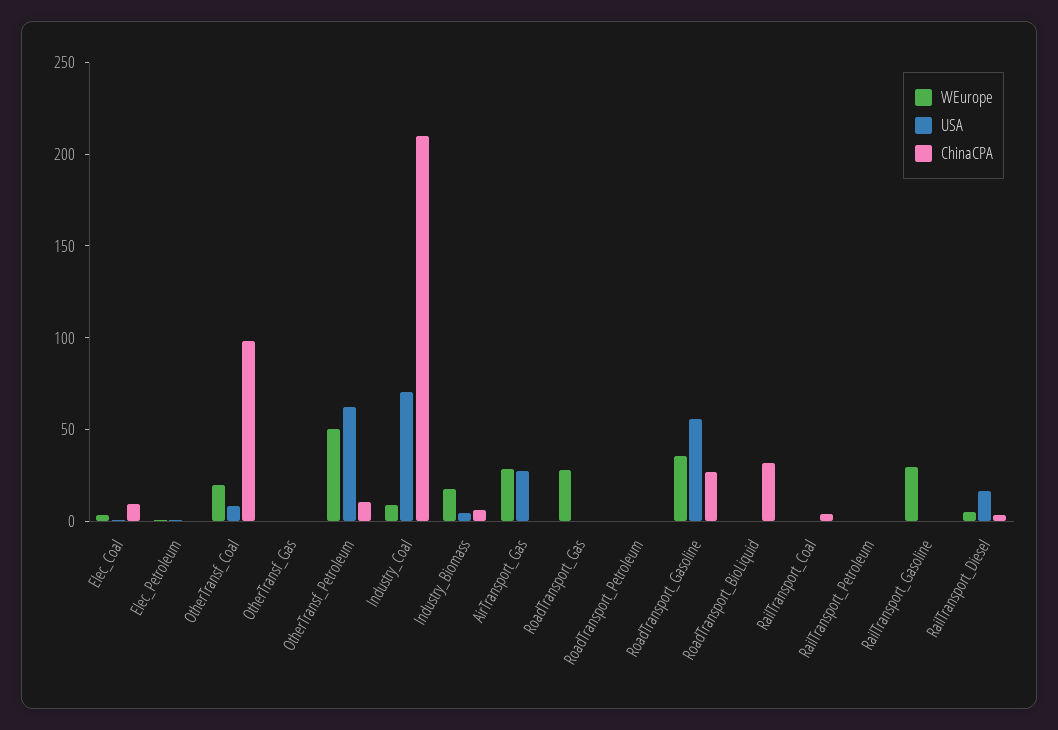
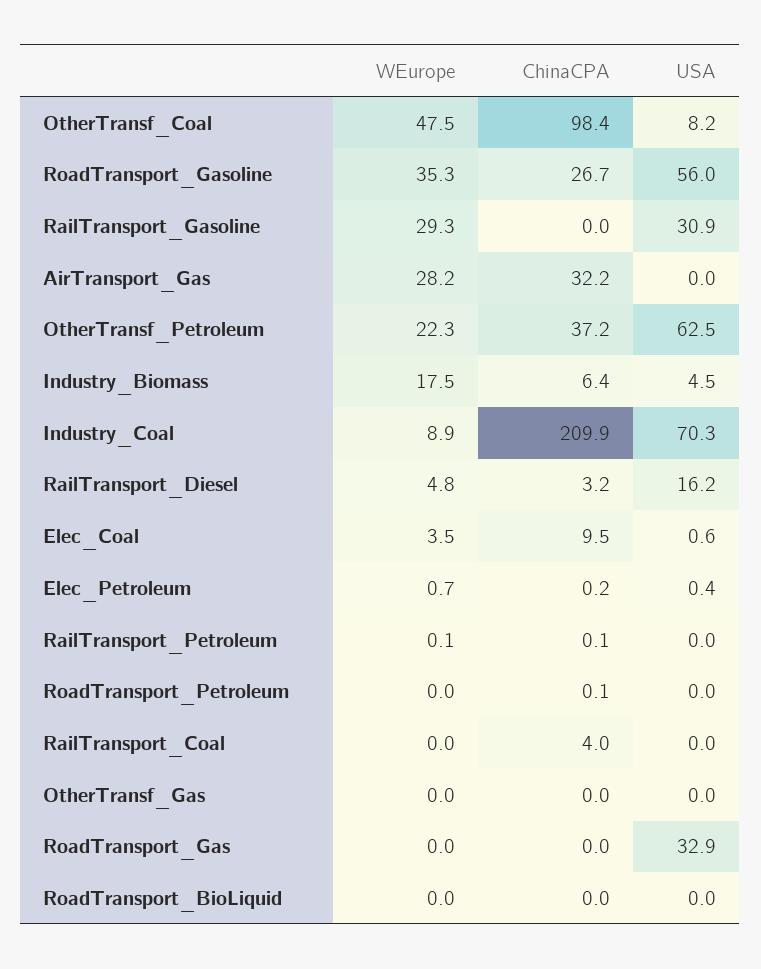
  {
    "WEurope": {
      "Elec_Coal": 3.5,
      "Elec_Petroleum": 0.7,
-     "OtherTransf_Coal": 20,
+     "OtherTransf_Coal": 47.5,
      "OtherTransf_Gas": 0,
-     "OtherTransf_Petroleum": 50,
+     "OtherTransf_Petroleum": 22.3,
      "Industry_Coal": 8.9,
      "Industry_Biomass": 17.5,
      "AirTransport_Gas": 28.2,
-     "RoadTransport_Gas": 30,
+     "RoadTransport_Gas": 0,
      "RoadTransport_Petroleum": 0,
      "RoadTransport_Gasoline": 35.3,
      "RoadTransport_BioLiquid": 0,
      "RailTransport_Coal": 0,
      "RailTransport_Petroleum": 0.1,
      "RailTransport_Gasoline": 29.3,
      "RailTransport_Diesel": 4.8
    },
    "USA": {
      "Elec_Coal": 0.6,
      "Elec_Petroleum": 0.4,
      "OtherTransf_Coal": 8.2,
      "OtherTransf_Gas": 0,
      "OtherTransf_Petroleum": 62.5,
      "Industry_Coal": 70.3,
      "Industry_Biomass": 4.5,
-     "AirTransport_Gas": 30,
+     "AirTransport_Gas": 0,
-     "RoadTransport_Gas": 0,
+     "RoadTransport_Gas": 32.9,
      "RoadTransport_Petroleum": 0,
      "RoadTransport_Gasoline": 56,
      "RoadTransport_BioLiquid": 0,
      "RailTransport_Coal": 0,
      "RailTransport_Petroleum": 0,
-     "RailTransport_Gasoline": 0,
+     "RailTransport_Gasoline": 30.9,
      "RailTransport_Diesel": 16.2
    },
    "ChinaCPA": {
      "Elec_Coal": 9.5,
      "Elec_Petroleum": 0.2,
      "OtherTransf_Coal": 98.4,
      "OtherTransf_Gas": 0,
-     "OtherTransf_Petroleum": 10,
+     "OtherTransf_Petroleum": 37.2,
      "Industry_Coal": 209.9,
      "Industry_Biomass": 6.4,
-     "AirTransport_Gas": 0,
+     "AirTransport_Gas": 32.2,
      "RoadTransport_Gas": 0,
      "RoadTransport_Petroleum": 0.1,
      "RoadTransport_Gasoline": 26.7,
-     "RoadTransport_BioLiquid": 30,
+     "RoadTransport_BioLiquid": 0,
      "RailTransport_Coal": 4,
      "RailTransport_Petroleum": 0.1,
      "RailTransport_Gasoline": 0,
      "RailTransport_Diesel": 3.2
    }
  }

